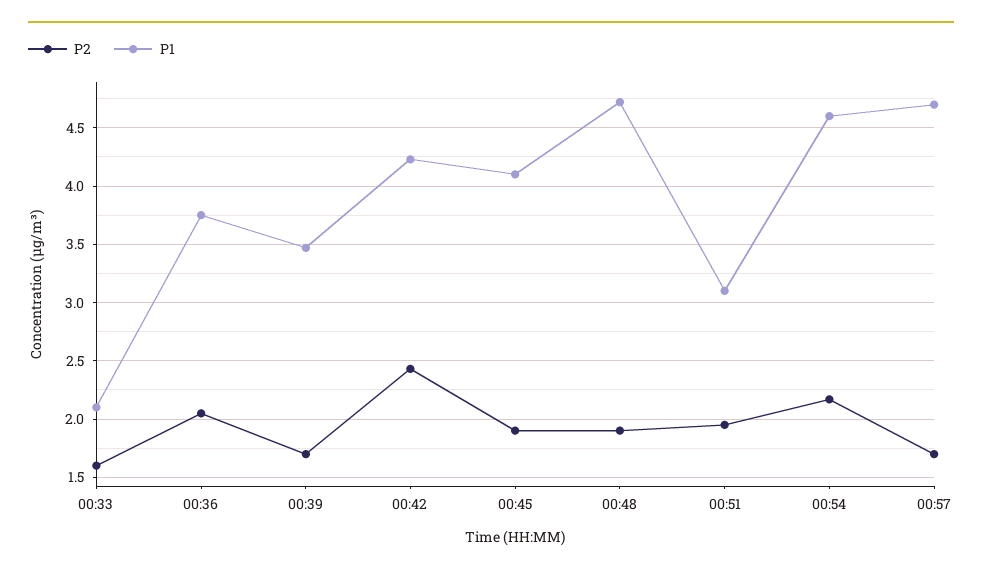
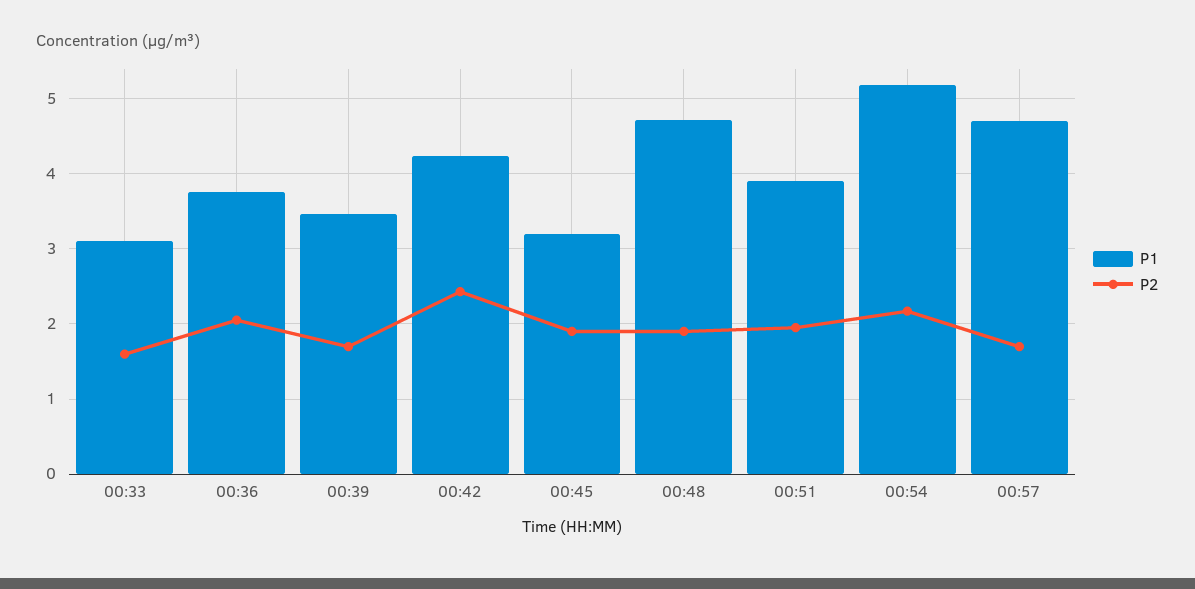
  {
    "P2": {
      "00:33": 1.6,
      "00:36": 2.1,
      "00:39": 1.7,
      "00:42": 2.4,
      "00:45": 1.9,
      "00:48": 1.9,
      "00:51": 2,
      "00:54": 2.2,
      "00:57": 1.7
    },
    "P1": {
-     "00:33": 2.1,
+     "00:33": 3.1,
      "00:36": 3.8,
      "00:39": 3.5,
      "00:42": 4.2,
-     "00:45": 4.1,
+     "00:45": 3.2,
      "00:48": 4.7,
-     "00:51": 3.1,
+     "00:51": 3.9,
-     "00:54": 4.6,
+     "00:54": 5.2,
      "00:57": 4.7
    }
  }

